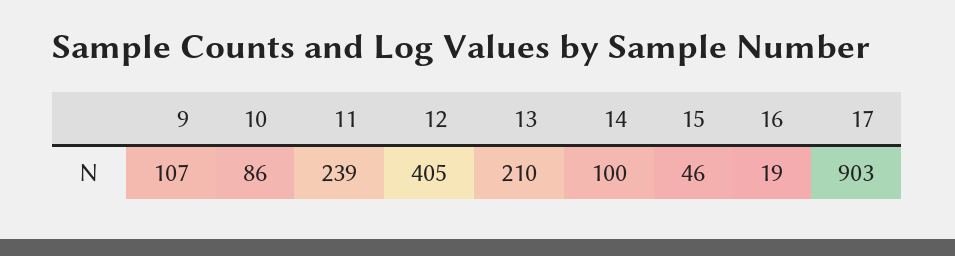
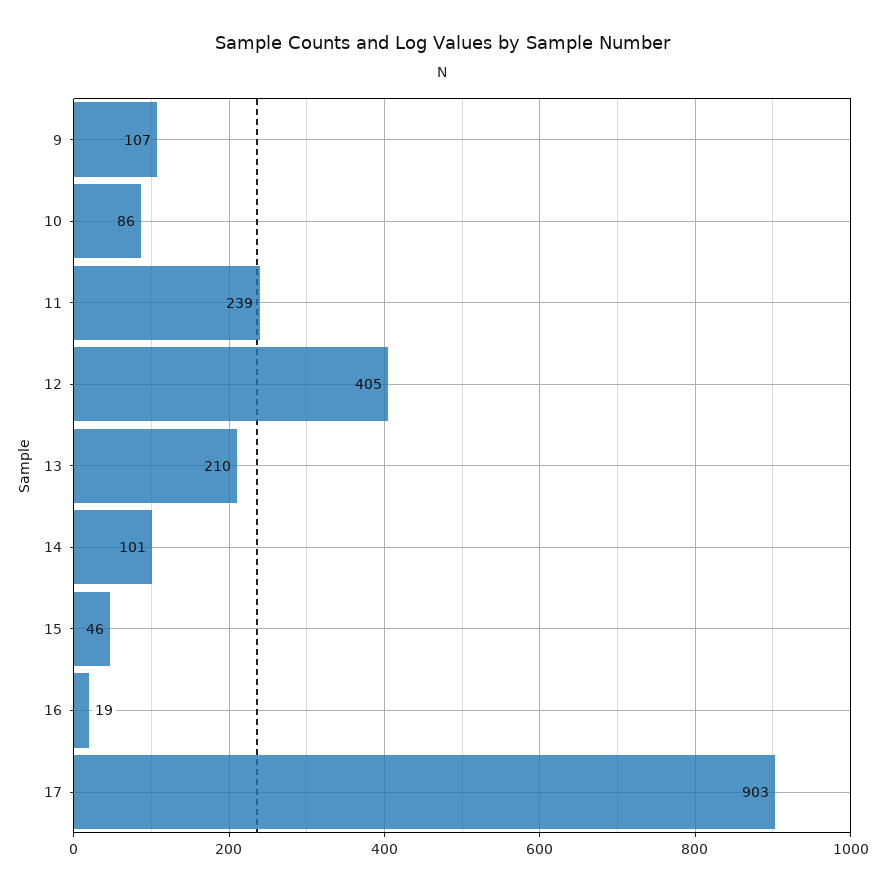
  {
    "9": 107,
    "10": 86,
    "11": 239,
    "12": 405,
    "13": 210,
-   "14": 100,
+   "14": 101,
    "15": 46,
    "16": 19,
    "17": 903
  }

